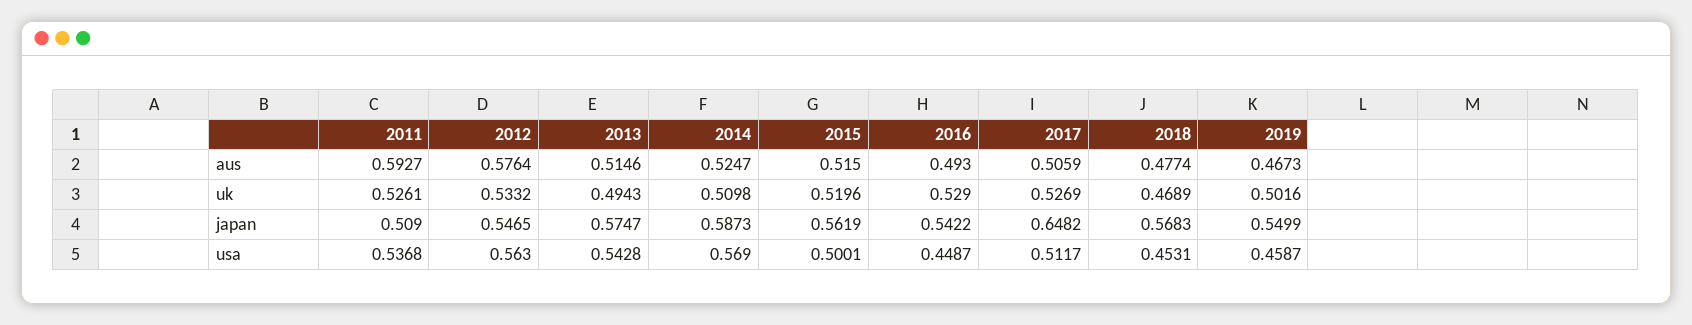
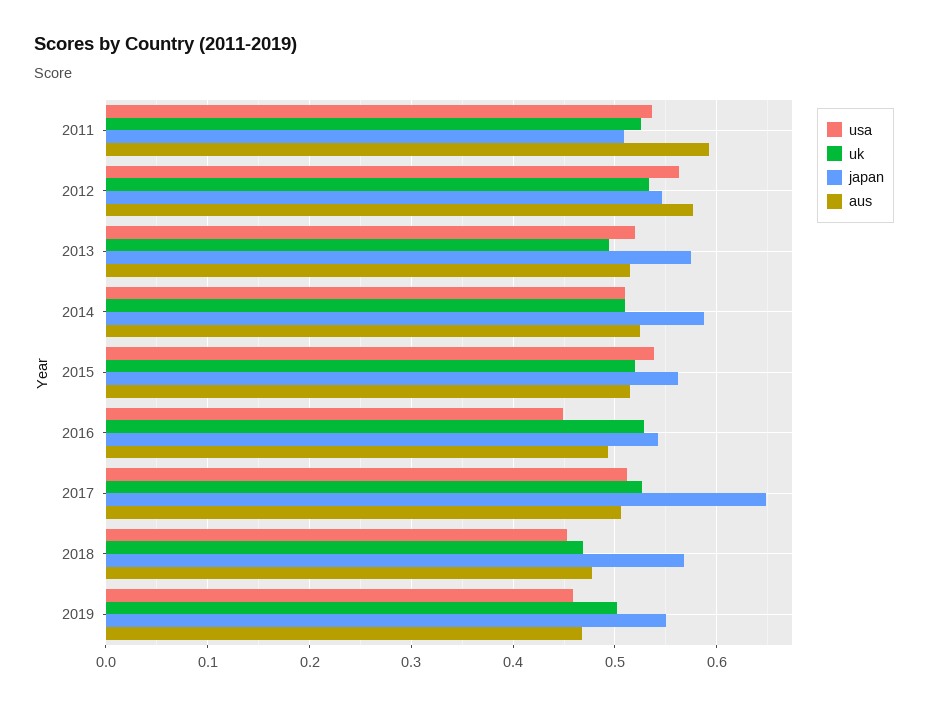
  {
    "aus": {
      "2011": 0.5927,
      "2012": 0.5764,
      "2013": 0.5146,
      "2014": 0.5247,
      "2015": 0.515,
      "2016": 0.493,
      "2017": 0.5059,
      "2018": 0.4774,
      "2019": 0.4673
    },
    "uk": {
      "2011": 0.5261,
      "2012": 0.5332,
      "2013": 0.4943,
      "2014": 0.5098,
      "2015": 0.5196,
      "2016": 0.529,
      "2017": 0.5269,
      "2018": 0.4689,
      "2019": 0.5016
    },
    "japan": {
      "2011": 0.509,
      "2012": 0.5465,
      "2013": 0.5747,
      "2014": 0.5873,
      "2015": 0.5619,
      "2016": 0.5422,
      "2017": 0.6482,
      "2018": 0.5683,
      "2019": 0.5499
    },
    "usa": {
      "2011": 0.5368,
      "2012": 0.563,
-     "2013": 0.5428,
+     "2013": 0.52,
-     "2014": 0.569,
+     "2014": 0.51,
-     "2015": 0.5001,
+     "2015": 0.54,
      "2016": 0.4487,
      "2017": 0.5117,
      "2018": 0.4531,
      "2019": 0.4587
    }
  }

